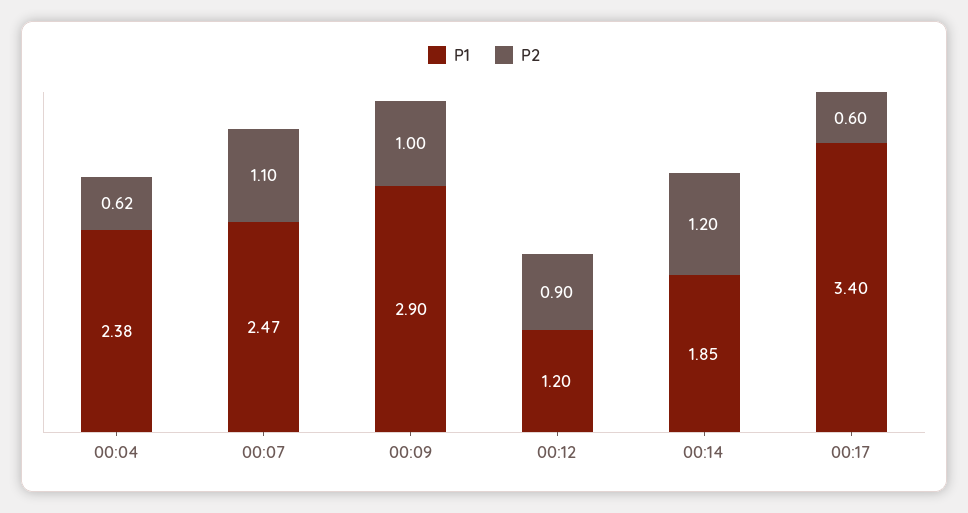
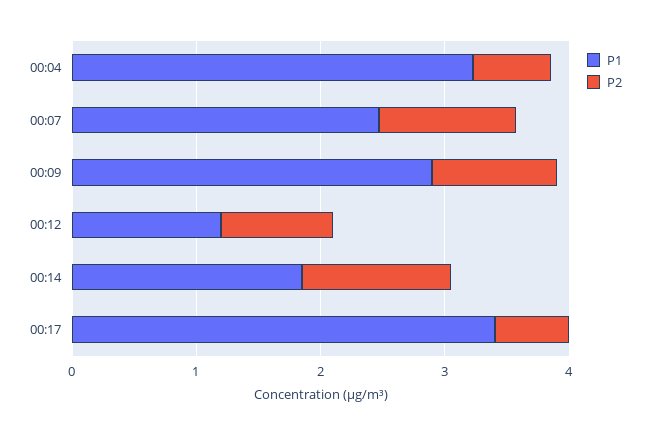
  {
    "P1": {
-     "00:04": 2.38,
+     "00:04": 3.2,
      "00:07": 2.47,
      "00:09": 2.9,
      "00:12": 1.2,
      "00:14": 1.85,
      "00:17": 3.4
    },
    "P2": {
      "00:04": 0.62,
      "00:07": 1.1,
      "00:09": 1,
      "00:12": 0.9,
      "00:14": 1.2,
      "00:17": 0.6
    }
  }

